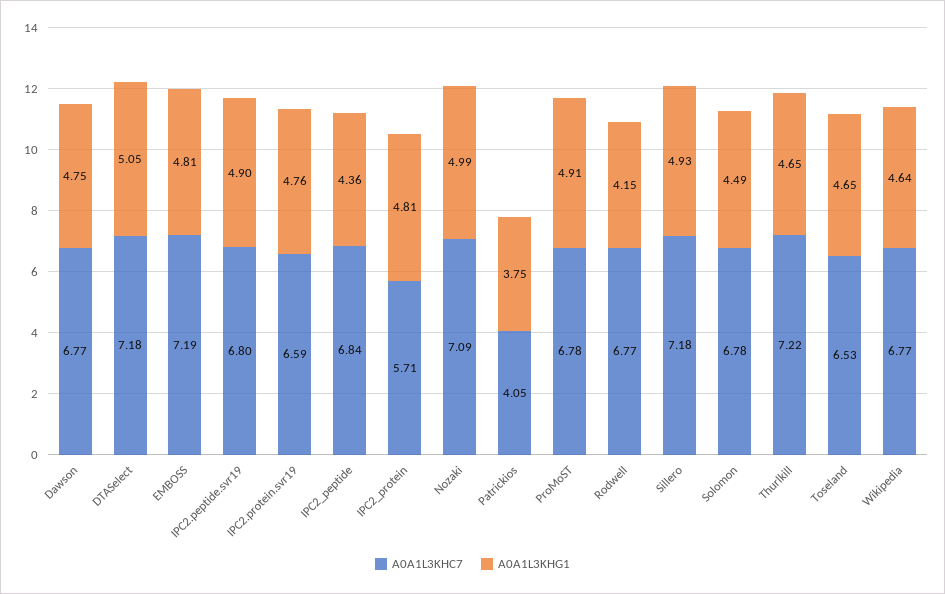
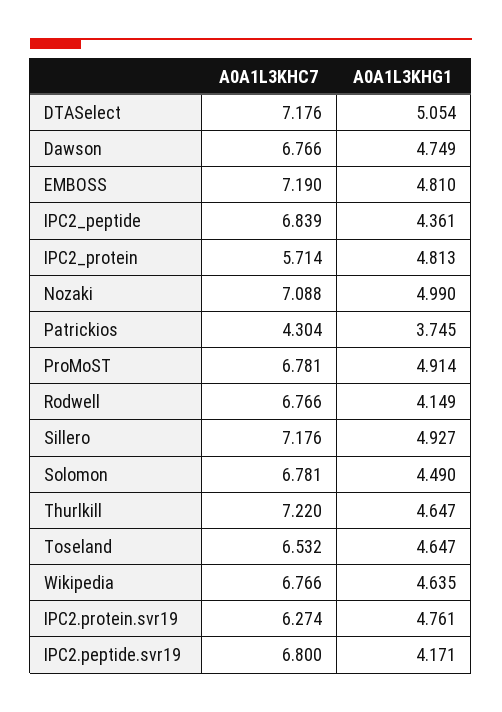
  {
    "A0A1L3KHC7": {
      "Dawson": 6.766,
      "DTASelect": 7.176,
      "EMBOSS": 7.19,
      "IPC2.peptide.svr19": 6.8,
-     "IPC2.protein.svr19": 6.59,
+     "IPC2.protein.svr19": 6.274,
      "IPC2_peptide": 6.839,
      "IPC2_protein": 5.714,
      "Nozaki": 7.088,
-     "Patrickios": 4.05,
+     "Patrickios": 4.304,
      "ProMoST": 6.781,
      "Rodwell": 6.766,
      "Sillero": 7.176,
      "Solomon": 6.781,
      "Thurlkill": 7.22,
      "Toseland": 6.532,
      "Wikipedia": 6.766
    },
    "A0A1L3KHG1": {
      "Dawson": 4.749,
      "DTASelect": 5.054,
      "EMBOSS": 4.81,
-     "IPC2.peptide.svr19": 4.9,
+     "IPC2.peptide.svr19": 4.171,
      "IPC2.protein.svr19": 4.761,
      "IPC2_peptide": 4.361,
      "IPC2_protein": 4.813,
      "Nozaki": 4.99,
      "Patrickios": 3.745,
      "ProMoST": 4.914,
      "Rodwell": 4.149,
      "Sillero": 4.927,
      "Solomon": 4.49,
      "Thurlkill": 4.647,
      "Toseland": 4.647,
      "Wikipedia": 4.635
    }
  }

